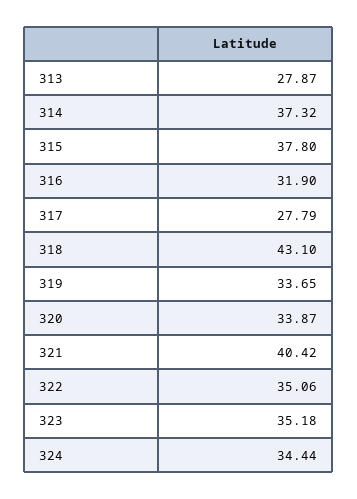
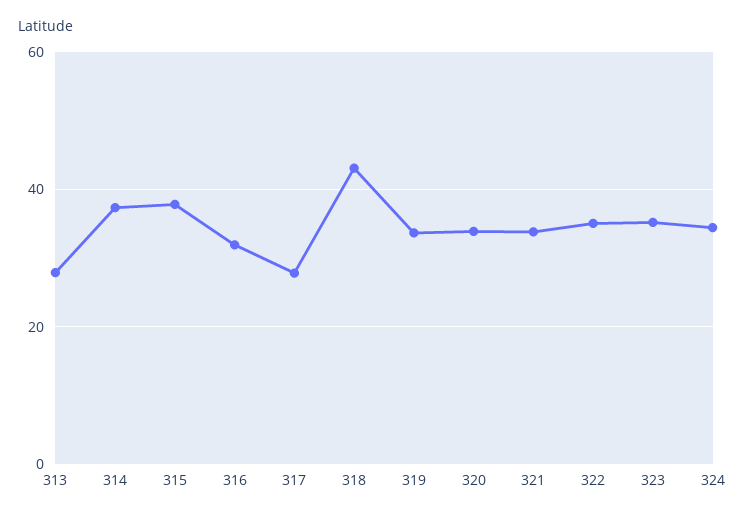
  {
    "313": 27.87,
    "314": 37.32,
    "315": 37.8,
    "316": 31.9,
    "317": 27.79,
    "318": 43.1,
    "319": 33.65,
    "320": 33.87,
-   "321": 40.42,
+   "321": 34,
    "322": 35.06,
    "323": 35.18,
    "324": 34.44
  }

